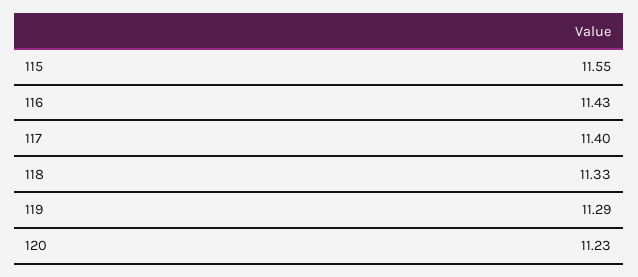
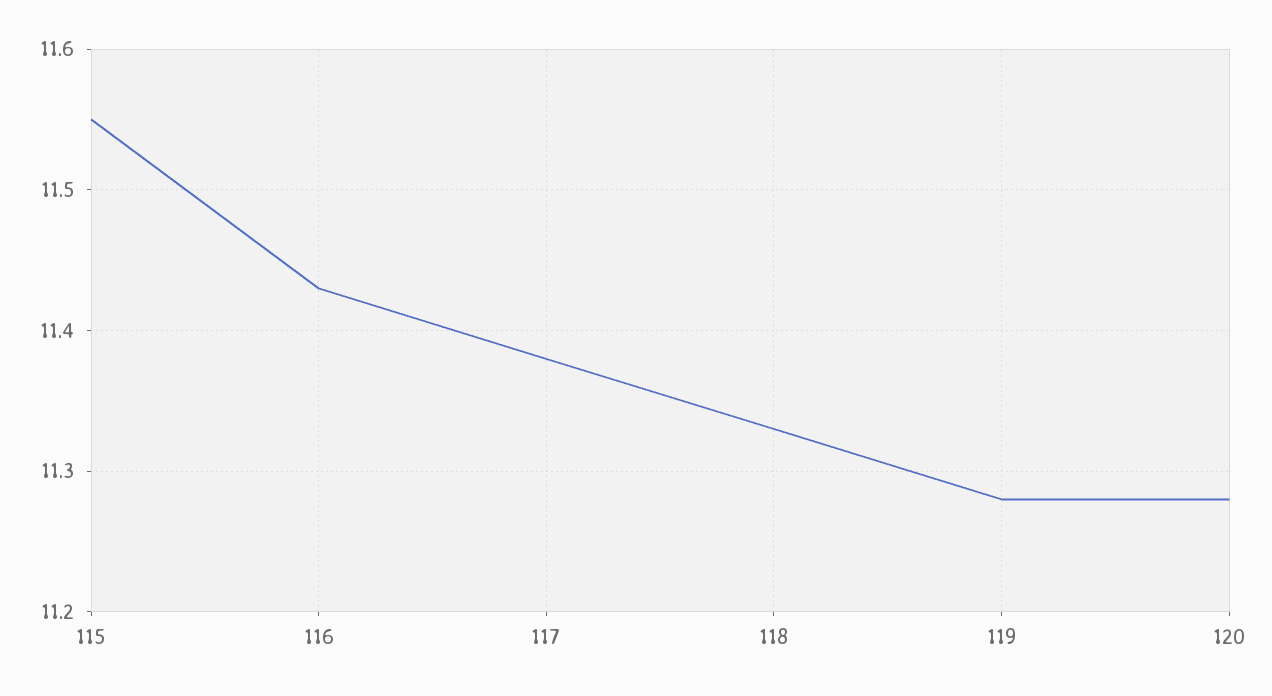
  {
    "115": 11.55,
    "116": 11.43,
-   "117": 11.4,
+   "117": 11.38,
    "118": 11.33,
-   "119": 11.29,
+   "119": 11.28,
-   "120": 11.23
+   "120": 11.28
  }

